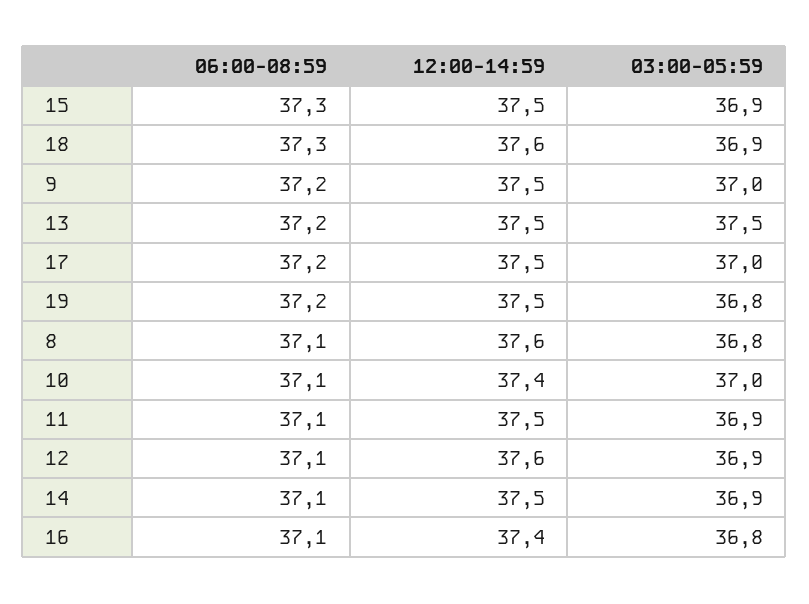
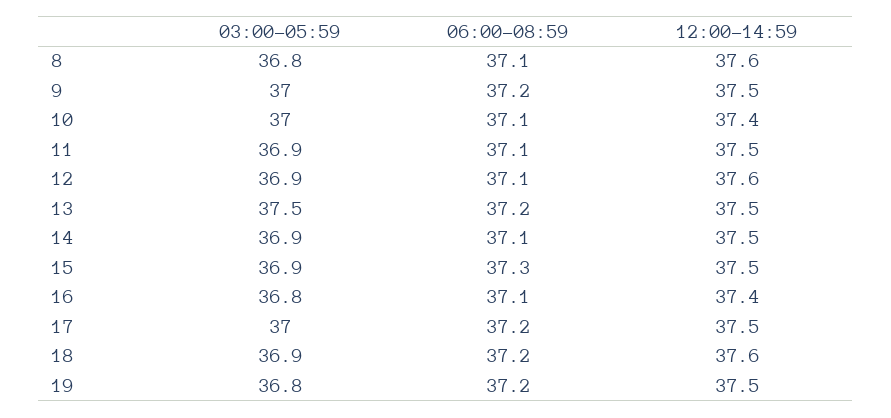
  {
    "06:00-08:59": {
      "15": 37.3,
-     "18": 37.3,
+     "18": 37.2,
      "9": 37.2,
      "13": 37.2,
      "17": 37.2,
      "19": 37.2,
      "8": 37.1,
      "10": 37.1,
      "11": 37.1,
      "12": 37.1,
      "14": 37.1,
      "16": 37.1
    },
    "12:00-14:59": {
      "15": 37.5,
      "18": 37.6,
      "9": 37.5,
      "13": 37.5,
      "17": 37.5,
      "19": 37.5,
      "8": 37.6,
      "10": 37.4,
      "11": 37.5,
      "12": 37.6,
      "14": 37.5,
      "16": 37.4
    },
    "03:00-05:59": {
      "15": 36.9,
      "18": 36.9,
      "9": 37,
      "13": 37.5,
      "17": 37,
      "19": 36.8,
      "8": 36.8,
      "10": 37,
      "11": 36.9,
      "12": 36.9,
      "14": 36.9,
      "16": 36.8
    }
  }

